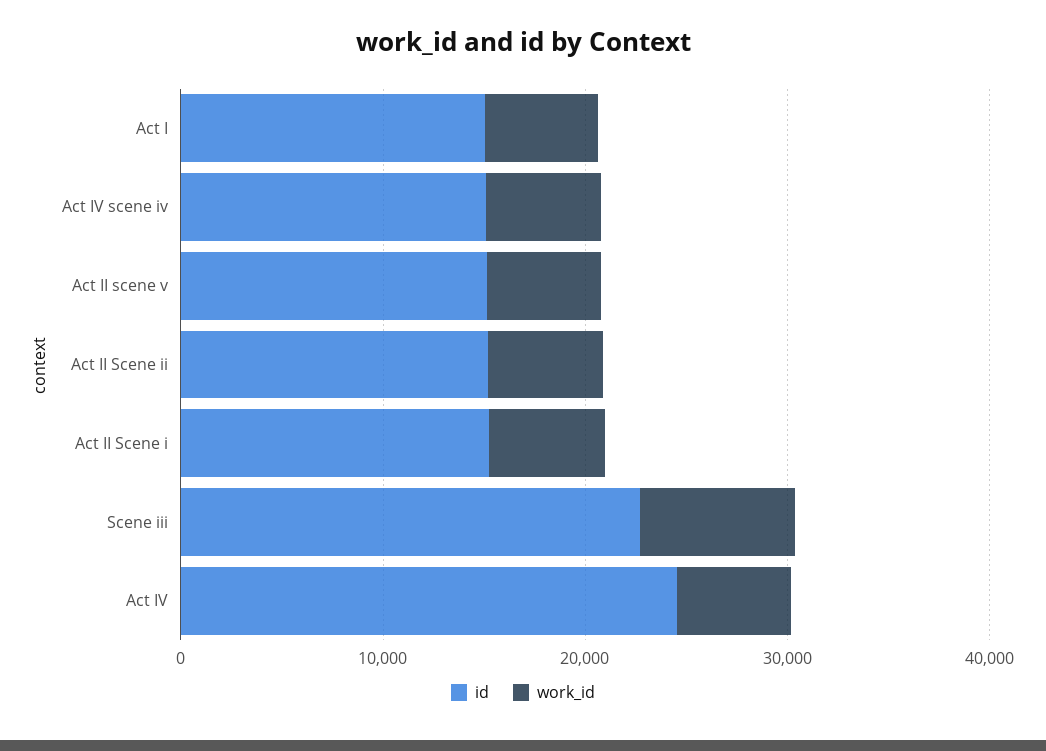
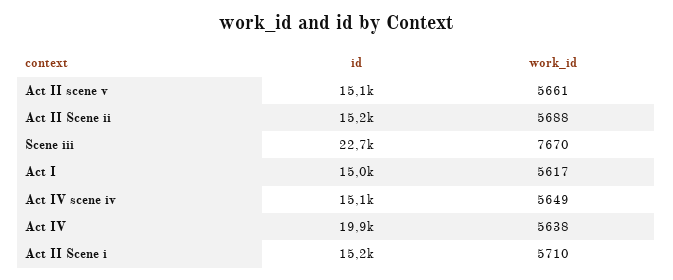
  {
    "id": {
      "Act I": 15000,
      "Act IV scene iv": 15100,
      "Act II scene v": 15100,
      "Act II Scene ii": 15200,
      "Act II Scene i": 15200,
      "Scene iii": 22700,
-     "Act IV": 24000
+     "Act IV": 19900
    },
    "work_id": {
      "Act I": 5617,
      "Act IV scene iv": 5649,
      "Act II scene v": 5661,
      "Act II Scene ii": 5688,
      "Act II Scene i": 5710,
      "Scene iii": 7670,
      "Act IV": 5638
    }
  }

